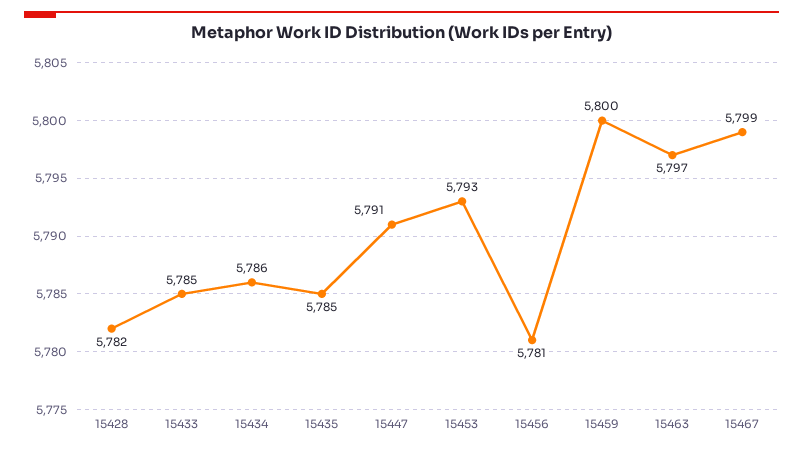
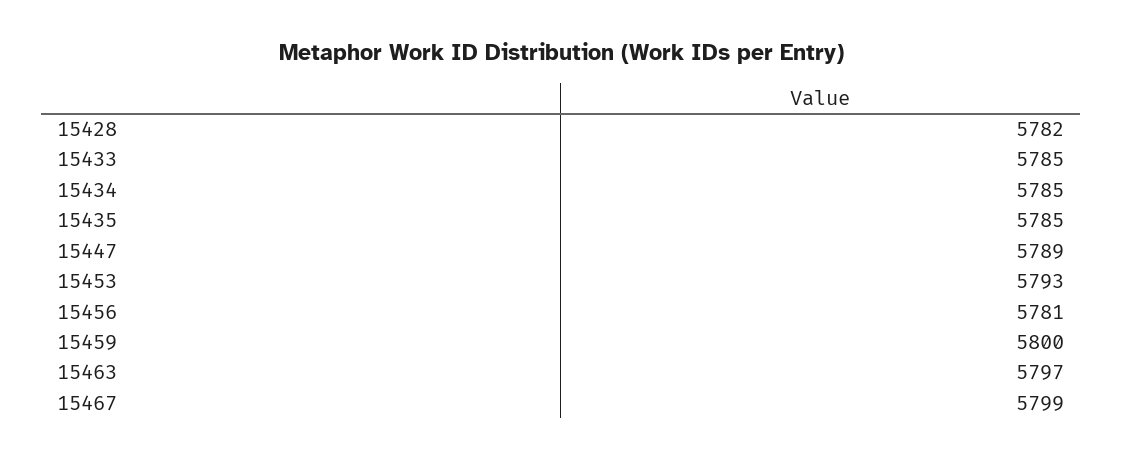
  {
    "15428": 5782,
    "15433": 5785,
-   "15434": 5786,
+   "15434": 5785,
    "15435": 5785,
-   "15447": 5791,
+   "15447": 5789,
    "15453": 5793,
    "15456": 5781,
    "15459": 5800,
    "15463": 5797,
    "15467": 5799
  }

